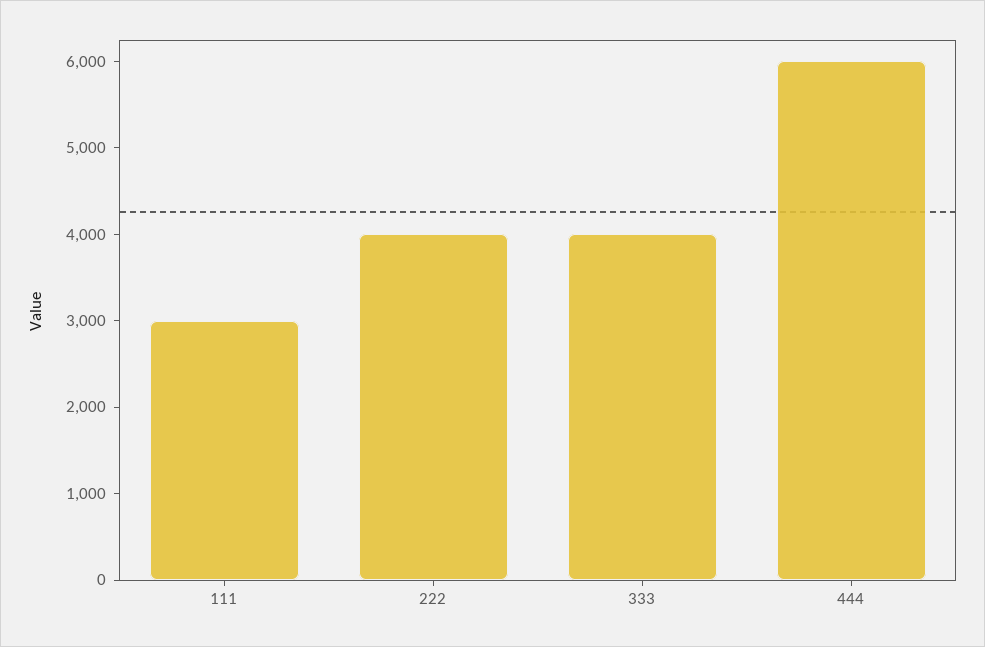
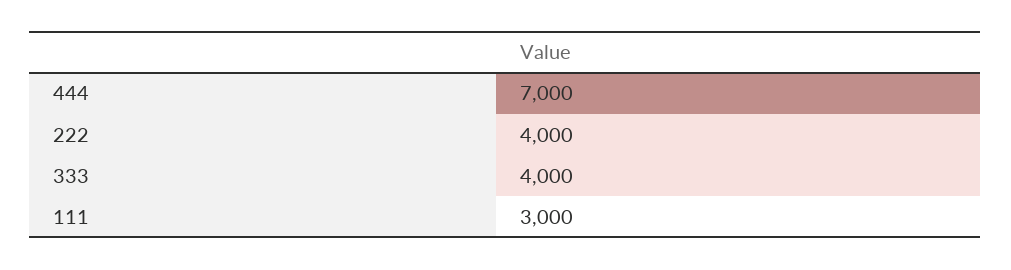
  {
    "111": 3000,
    "222": 4000,
    "333": 4000,
-   "444": 6000
+   "444": 7000
  }

